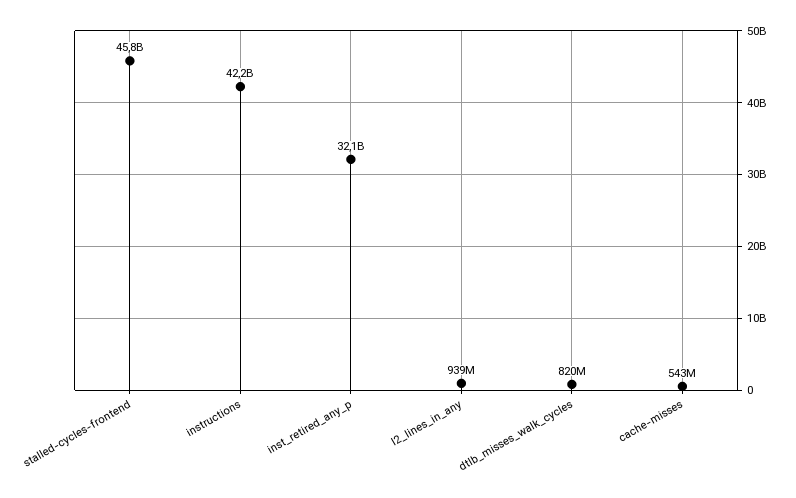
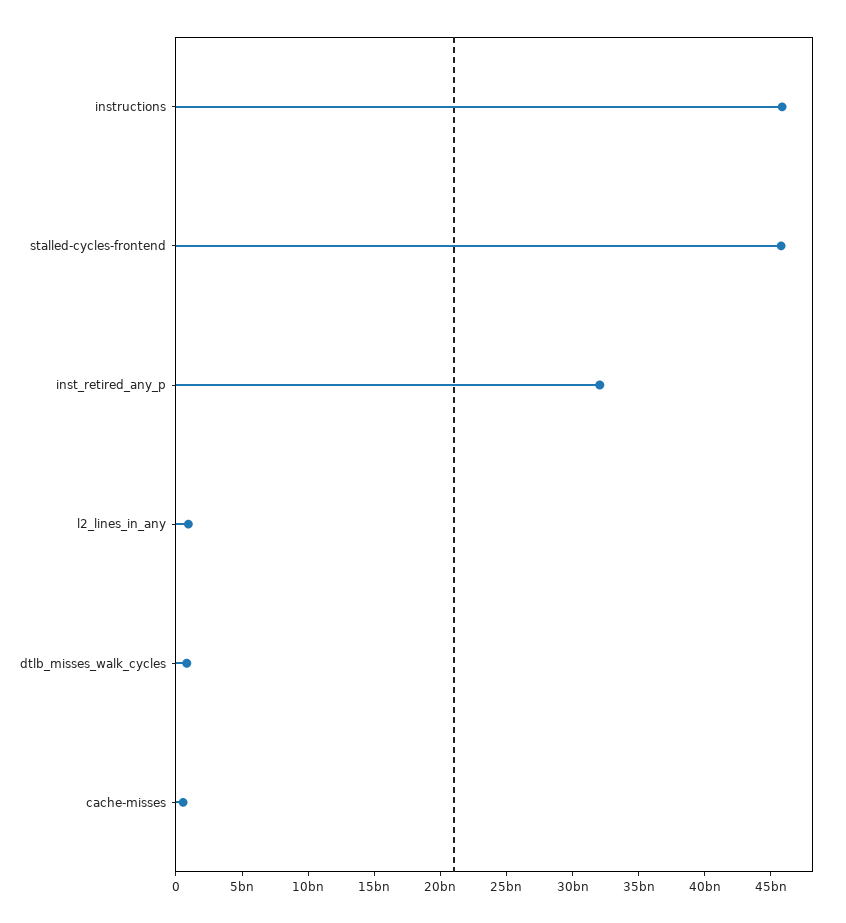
  {
    "stalled-cycles-frontend": 45800000000,
-   "instructions": 42200000000,
+   "instructions": 46000000000,
    "inst_retired_any_p": 32100000000,
    "l2_lines_in_any": 939000000,
    "dtlb_misses_walk_cycles": 820000000,
    "cache-misses": 543000000
  }

